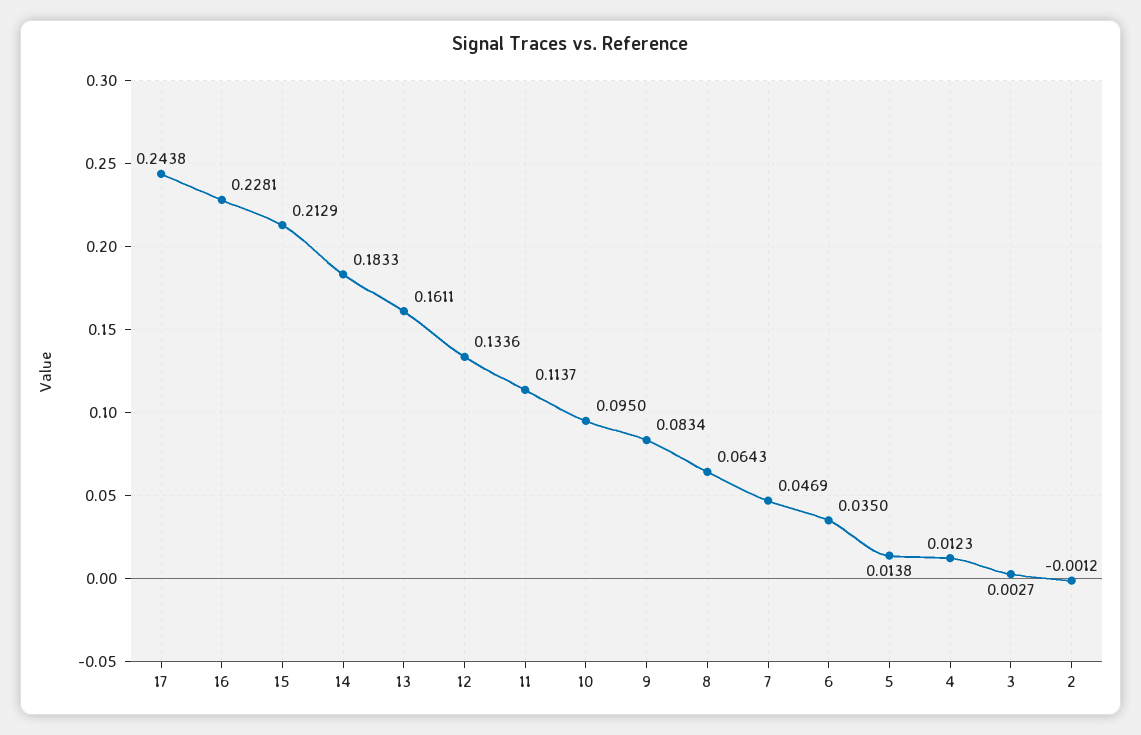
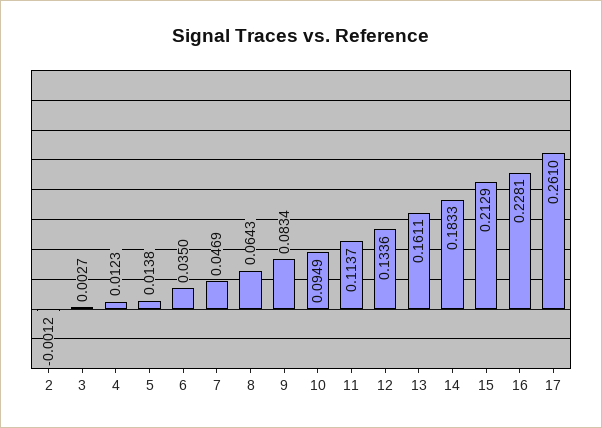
  {
-   "17": 0.2438,
+   "17": 0.261,
    "16": 0.2281,
    "15": 0.2129,
    "14": 0.1833,
    "13": 0.1611,
    "12": 0.1336,
    "11": 0.1137,
-   "10": 0.095,
+   "10": 0.0949,
    "9": 0.0834,
    "8": 0.0643,
    "7": 0.0469,
    "6": 0.035,
    "5": 0.0138,
    "4": 0.0123,
    "3": 0.0027,
    "2": -0.0012
  }

